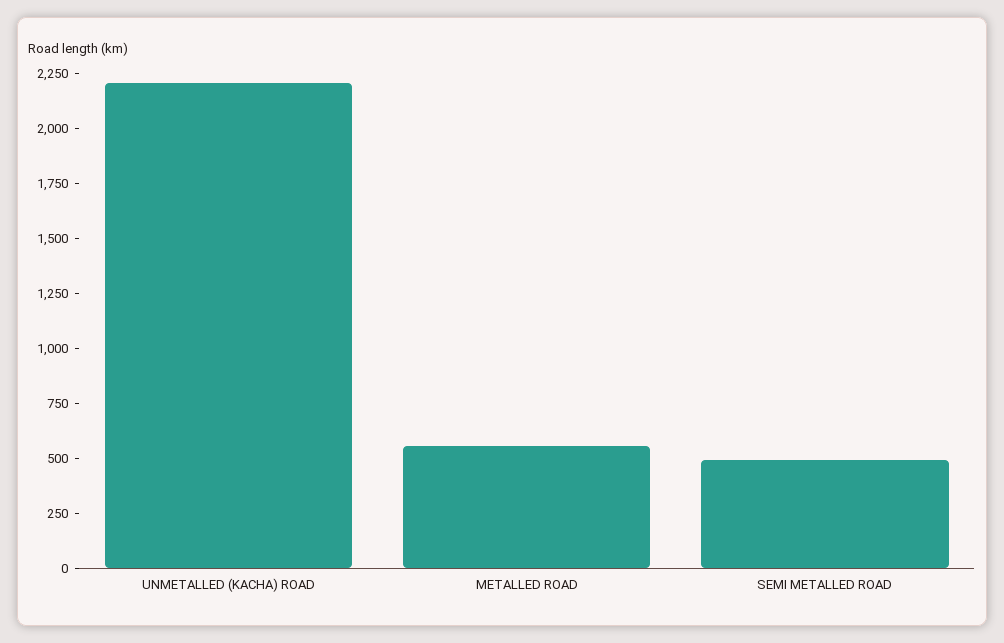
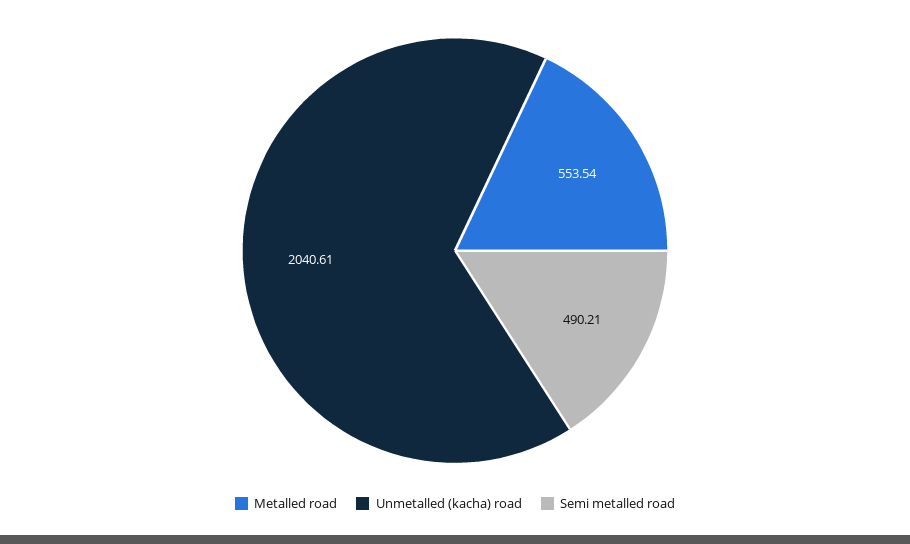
  {
-   "UNMETALLED (KACHA) ROAD": 2200,
+   "UNMETALLED (KACHA) ROAD": 2040.61,
    "METALLED ROAD": 553.54,
    "SEMI METALLED ROAD": 490.21
  }

